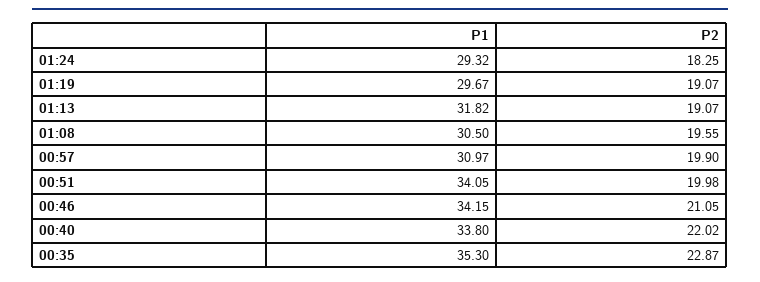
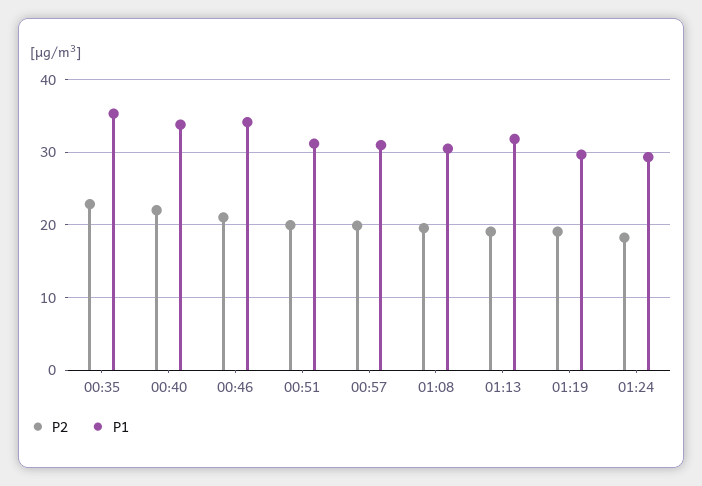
  {
    "P1": {
      "01:24": 29.32,
      "01:19": 29.67,
      "01:13": 31.82,
      "01:08": 30.5,
      "00:57": 30.97,
-     "00:51": 34.05,
+     "00:51": 31,
      "00:46": 34.15,
      "00:40": 33.8,
      "00:35": 35.3
    },
    "P2": {
      "01:24": 18.25,
      "01:19": 19.07,
      "01:13": 19.07,
      "01:08": 19.55,
      "00:57": 19.9,
      "00:51": 19.98,
      "00:46": 21.05,
      "00:40": 22.02,
      "00:35": 22.87
    }
  }

